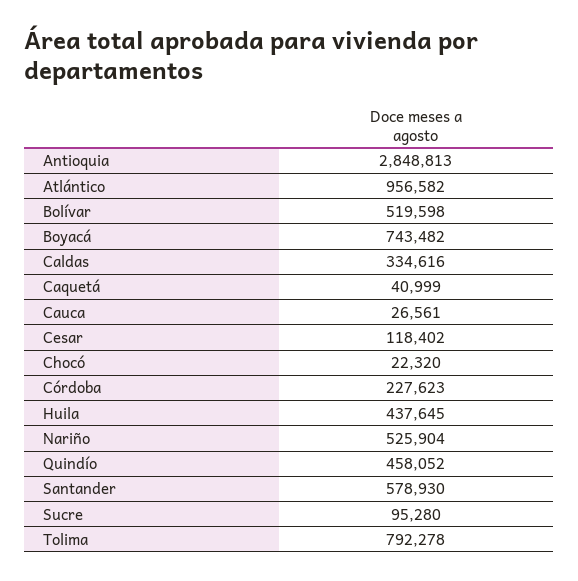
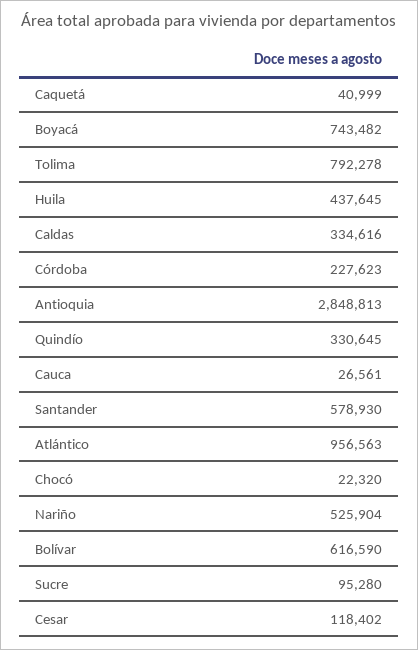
  {
    "Antioquia": 2848813,
-   "Atlántico": 956582,
+   "Atlántico": 956563,
-   "Bolívar": 519598,
+   "Bolívar": 616590,
    "Boyacá": 743482,
    "Caldas": 334616,
    "Caquetá": 40999,
    "Cauca": 26561,
    "Cesar": 118402,
    "Chocó": 22320,
    "Córdoba": 227623,
    "Huila": 437645,
    "Nariño": 525904,
-   "Quindío": 458052,
+   "Quindío": 330645,
    "Santander": 578930,
    "Sucre": 95280,
    "Tolima": 792278
  }

